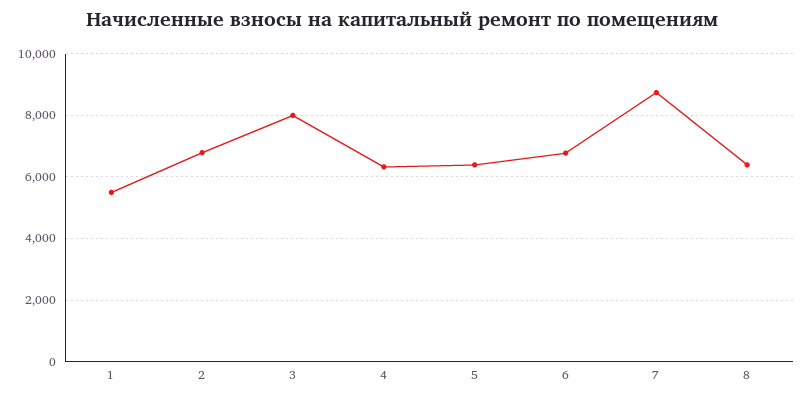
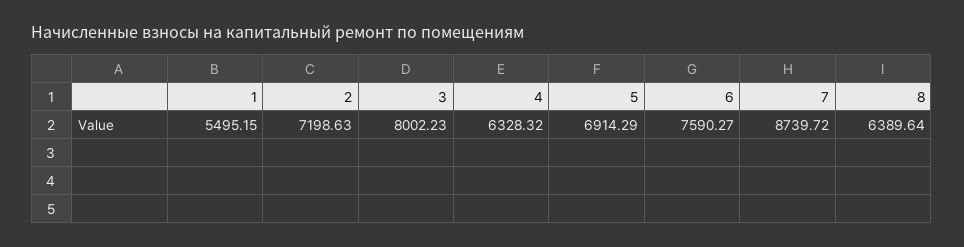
  {
    "1": 5495.15,
-   "2": 6800,
+   "2": 7198.63,
    "3": 8002.23,
    "4": 6328.32,
-   "5": 6400,
+   "5": 6914.29,
-   "6": 6800,
+   "6": 7590.27,
    "7": 8739.72,
    "8": 6389.64
  }

